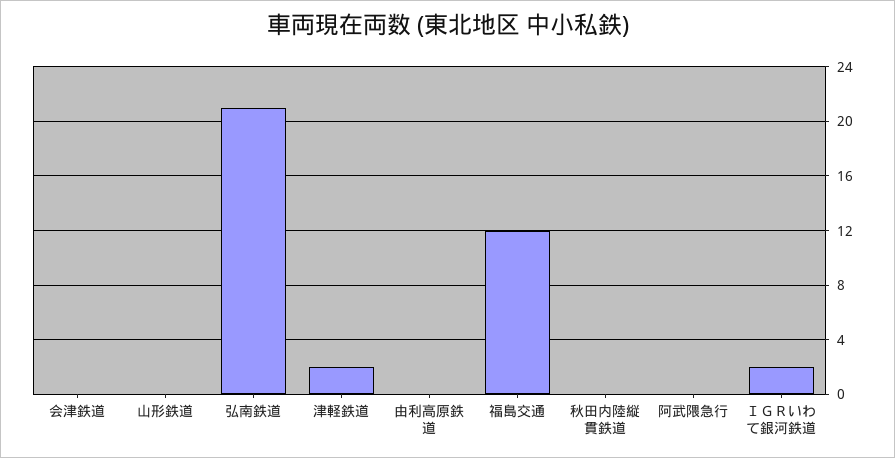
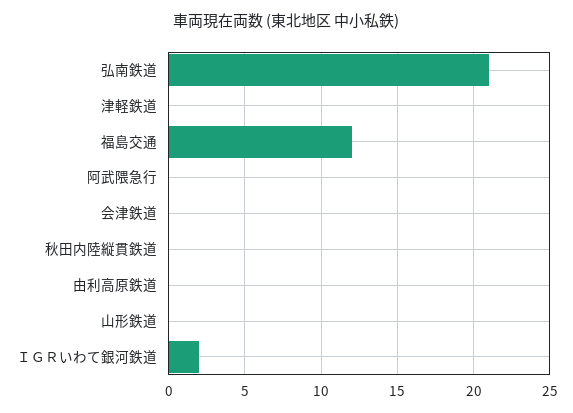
  {
    "会津鉄道": 0,
    "山形鉄道": 0,
    "弘南鉄道": 21,
-   "津軽鉄道": 2,
+   "津軽鉄道": 0,
    "由利高原鉄道": 0,
    "福島交通": 12,
    "秋田内陸縦貫鉄道": 0,
    "阿武隈急行": 0,
    "ＩＧＲいわて銀河鉄道": 2
  }

